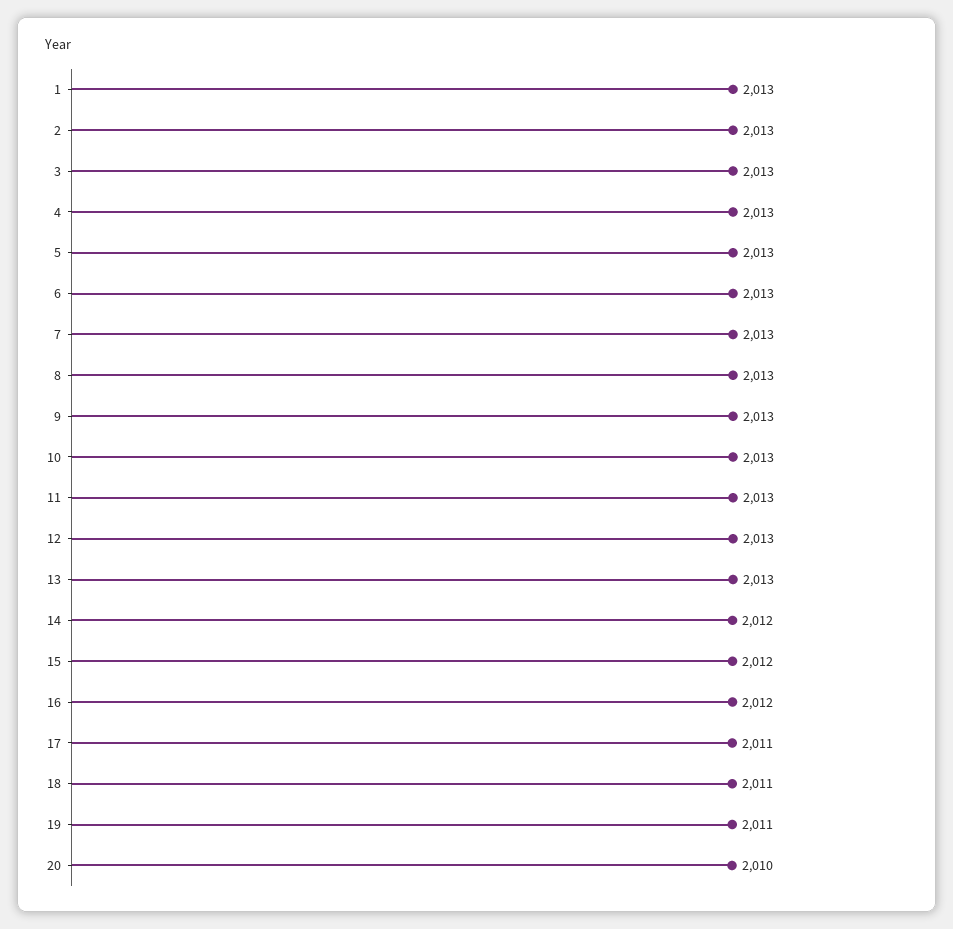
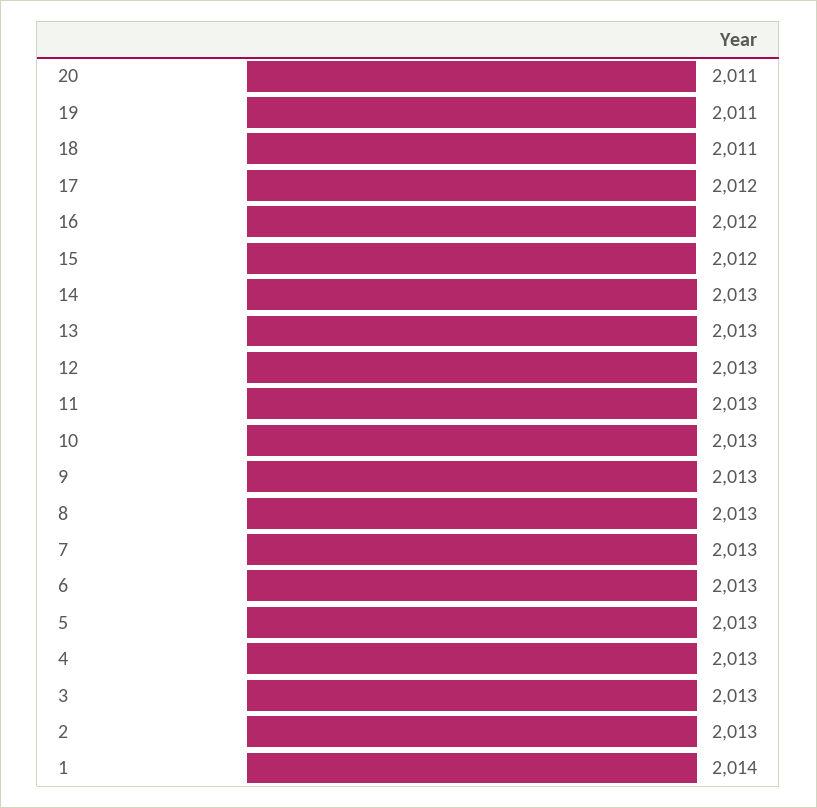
  {
-   "1": 2013,
+   "1": 2014,
    "2": 2013,
    "3": 2013,
    "4": 2013,
    "5": 2013,
    "6": 2013,
    "7": 2013,
    "8": 2013,
    "9": 2013,
    "10": 2013,
    "11": 2013,
    "12": 2013,
    "13": 2013,
-   "14": 2012,
+   "14": 2013,
    "15": 2012,
    "16": 2012,
-   "17": 2011,
+   "17": 2012,
    "18": 2011,
    "19": 2011,
-   "20": 2010
+   "20": 2011
  }

